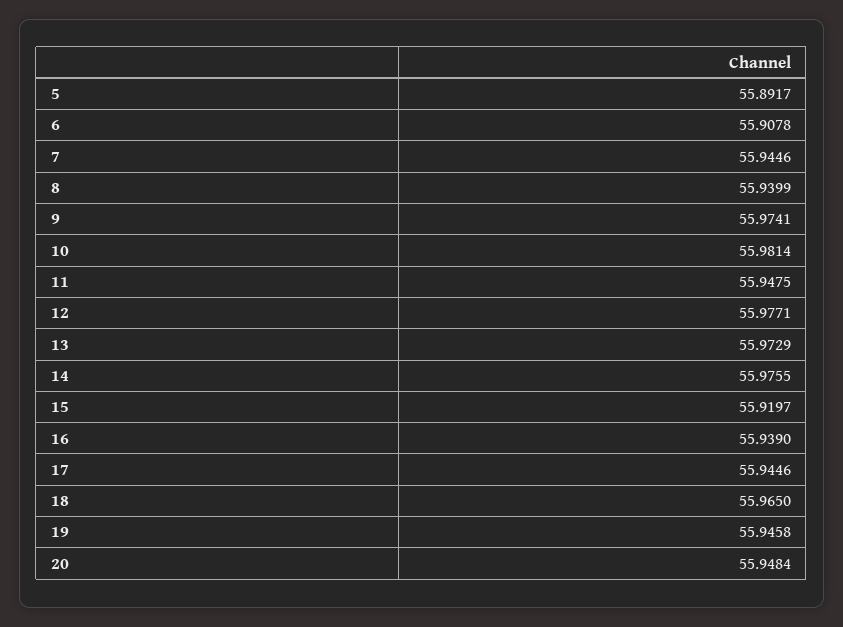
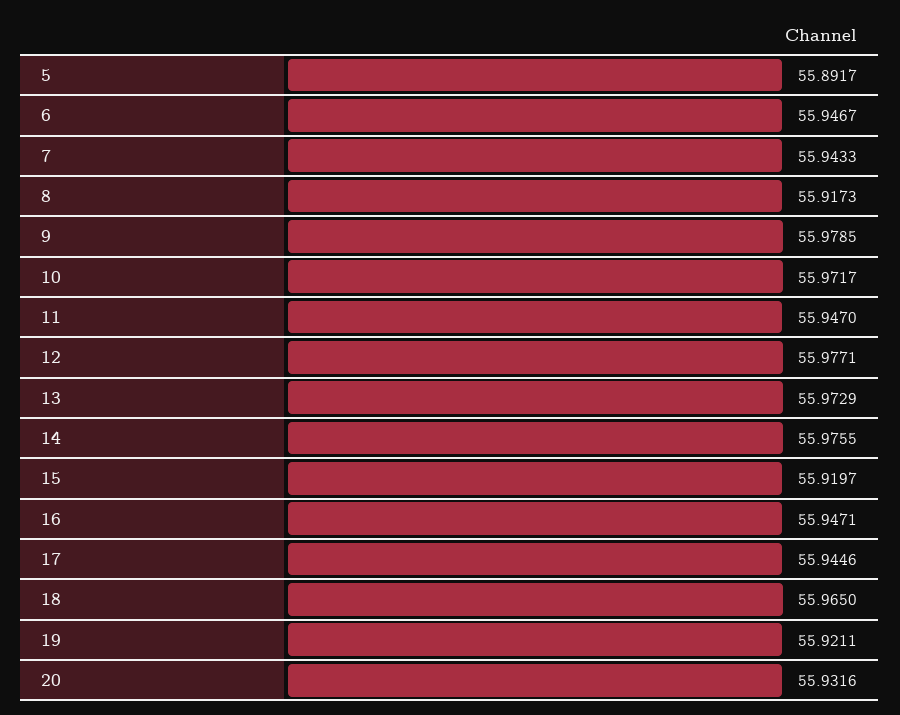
  {
    "5": 55.8917,
-   "6": 55.9078,
+   "6": 55.9467,
-   "7": 55.9446,
+   "7": 55.9433,
-   "8": 55.9399,
+   "8": 55.9173,
-   "9": 55.9741,
+   "9": 55.9785,
-   "10": 55.9814,
+   "10": 55.9717,
-   "11": 55.9475,
+   "11": 55.947,
    "12": 55.9771,
    "13": 55.9729,
    "14": 55.9755,
    "15": 55.9197,
-   "16": 55.939,
+   "16": 55.9471,
    "17": 55.9446,
    "18": 55.965,
-   "19": 55.9458,
+   "19": 55.9211,
-   "20": 55.9484
+   "20": 55.9316
  }

